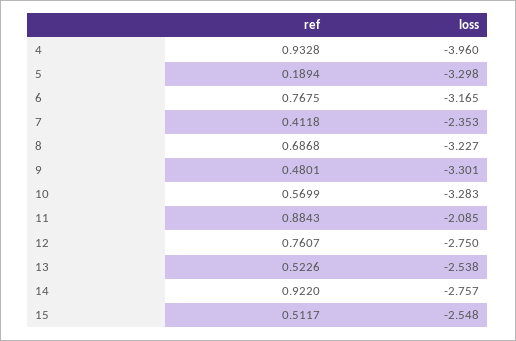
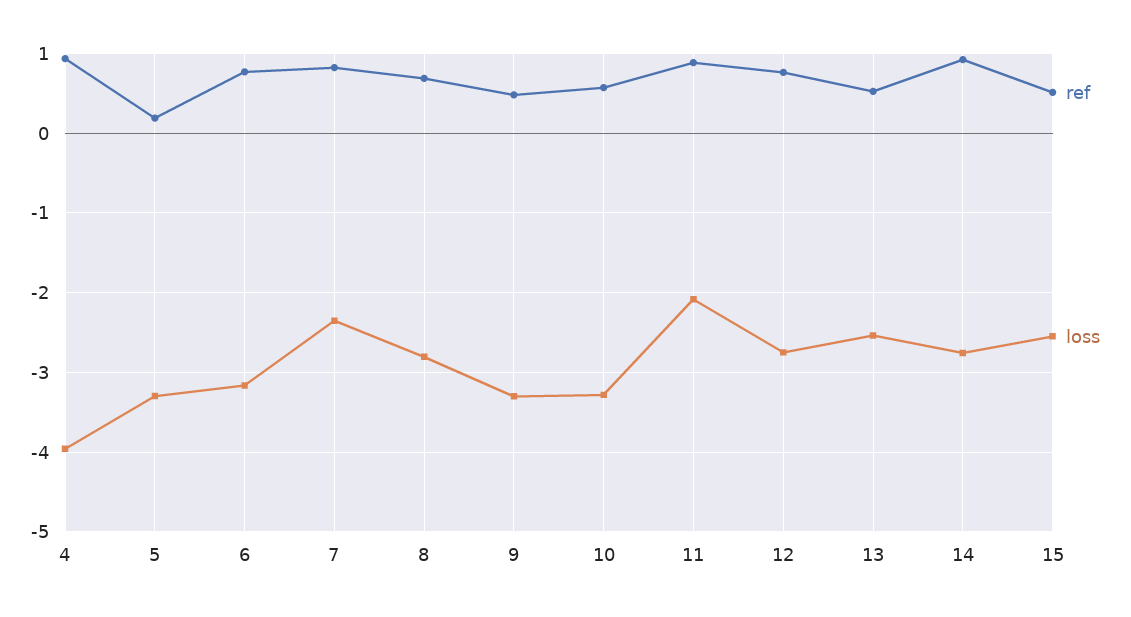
  {
    "ref": {
      "4": 0.9328,
      "5": 0.1894,
      "6": 0.7675,
-     "7": 0.4118,
+     "7": 0.8,
      "8": 0.6868,
      "9": 0.4801,
      "10": 0.5699,
      "11": 0.8843,
      "12": 0.7607,
      "13": 0.5226,
      "14": 0.922,
      "15": 0.5117
    },
    "loss": {
      "4": -3.96,
      "5": -3.298,
      "6": -3.165,
      "7": -2.353,
-     "8": -3.227,
+     "8": -2.8,
      "9": -3.301,
      "10": -3.283,
      "11": -2.085,
      "12": -2.75,
      "13": -2.538,
      "14": -2.757,
      "15": -2.548
    }
  }

